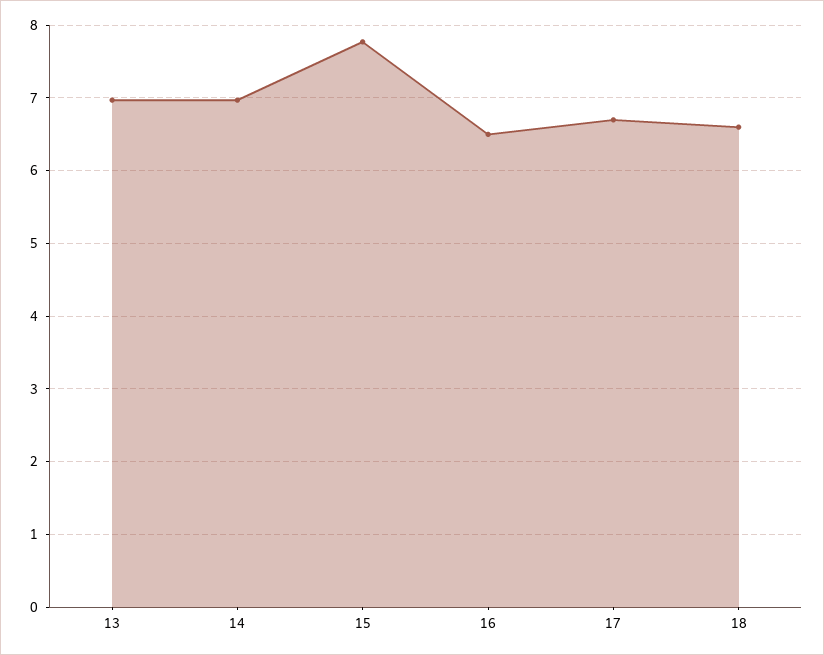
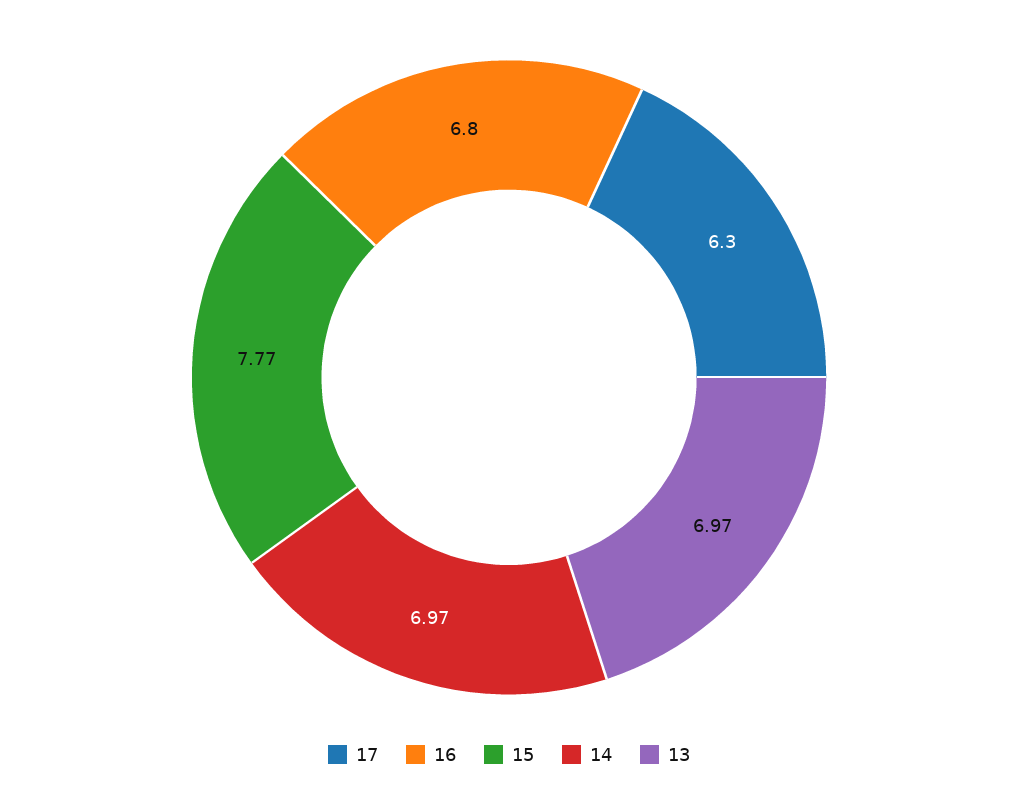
  {
    "13": 6.97,
    "14": 6.97,
    "15": 7.77,
-   "16": 6.5,
+   "16": 6.8,
-   "17": 6.7,
+   "17": 6.3
-   "18": 6.6
  }

